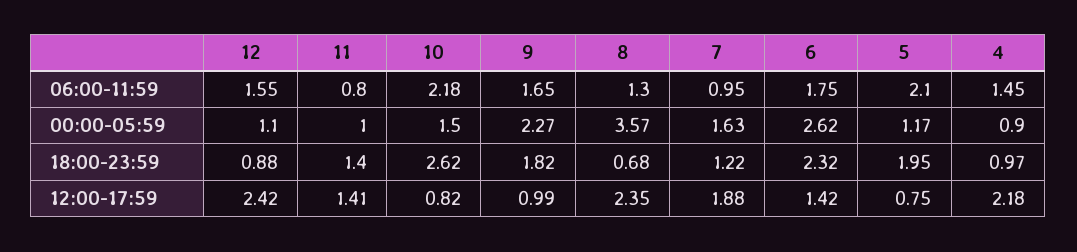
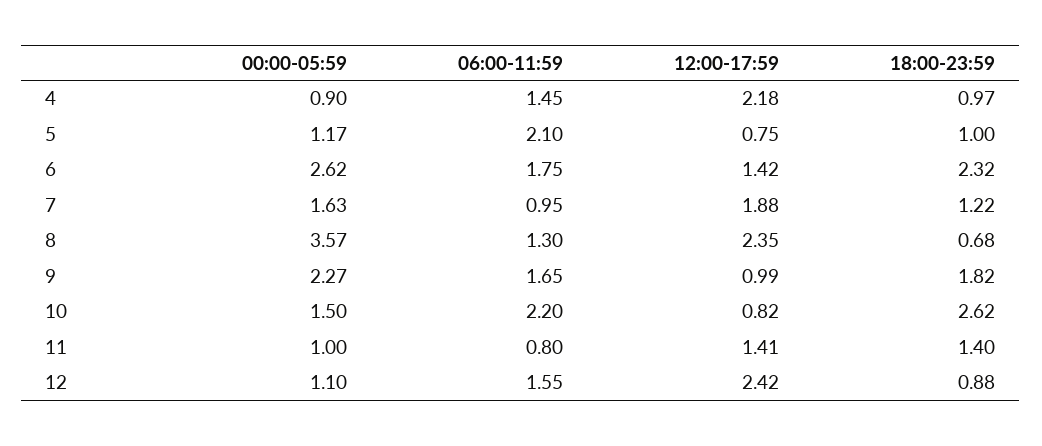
  {
    "12": {
      "06:00-11:59": 1.55,
      "00:00-05:59": 1.1,
      "18:00-23:59": 0.88,
      "12:00-17:59": 2.42
    },
    "11": {
      "06:00-11:59": 0.8,
      "00:00-05:59": 1,
      "18:00-23:59": 1.4,
      "12:00-17:59": 1.41
    },
    "10": {
-     "06:00-11:59": 2.18,
+     "06:00-11:59": 2.2,
      "00:00-05:59": 1.5,
      "18:00-23:59": 2.62,
      "12:00-17:59": 0.82
    },
    "9": {
      "06:00-11:59": 1.65,
      "00:00-05:59": 2.27,
      "18:00-23:59": 1.82,
      "12:00-17:59": 0.99
    },
    "8": {
      "06:00-11:59": 1.3,
      "00:00-05:59": 3.57,
      "18:00-23:59": 0.68,
      "12:00-17:59": 2.35
    },
    "7": {
      "06:00-11:59": 0.95,
      "00:00-05:59": 1.63,
      "18:00-23:59": 1.22,
      "12:00-17:59": 1.88
    },
    "6": {
      "06:00-11:59": 1.75,
      "00:00-05:59": 2.62,
      "18:00-23:59": 2.32,
      "12:00-17:59": 1.42
    },
    "5": {
      "06:00-11:59": 2.1,
      "00:00-05:59": 1.17,
-     "18:00-23:59": 1.95,
+     "18:00-23:59": 1,
      "12:00-17:59": 0.75
    },
    "4": {
      "06:00-11:59": 1.45,
      "00:00-05:59": 0.9,
      "18:00-23:59": 0.97,
      "12:00-17:59": 2.18
    }
  }

